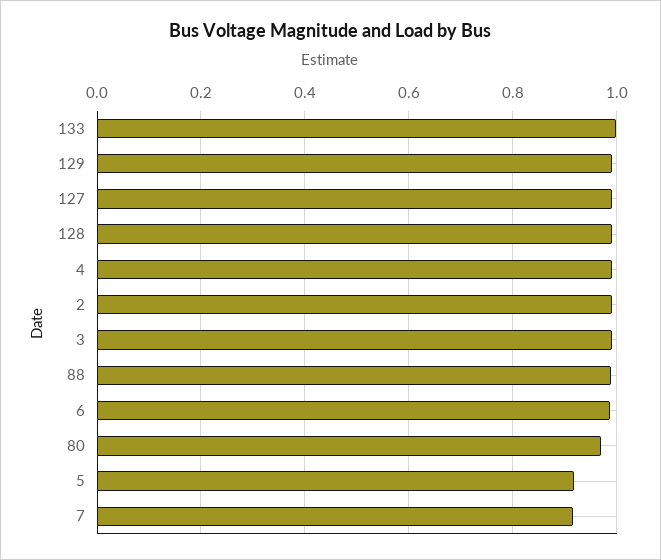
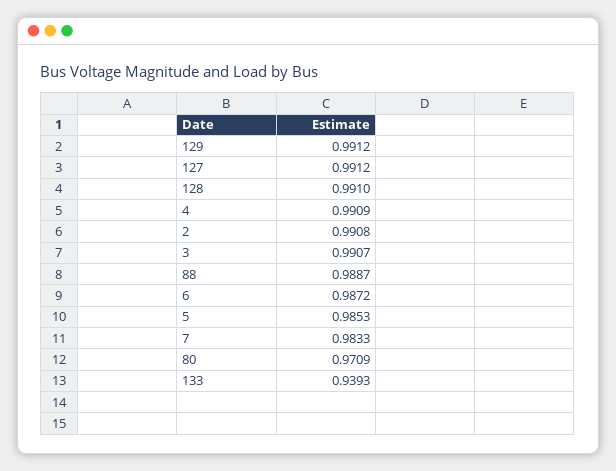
  {
-   "133": 1,
+   "133": 0.9393,
    "129": 0.9912,
    "127": 0.9912,
    "128": 0.991,
    "4": 0.9909,
    "2": 0.9908,
    "3": 0.9907,
    "88": 0.9887,
    "6": 0.9872,
    "80": 0.9709,
-   "5": 0.92,
+   "5": 0.9853,
-   "7": 0.92
+   "7": 0.9833
  }

